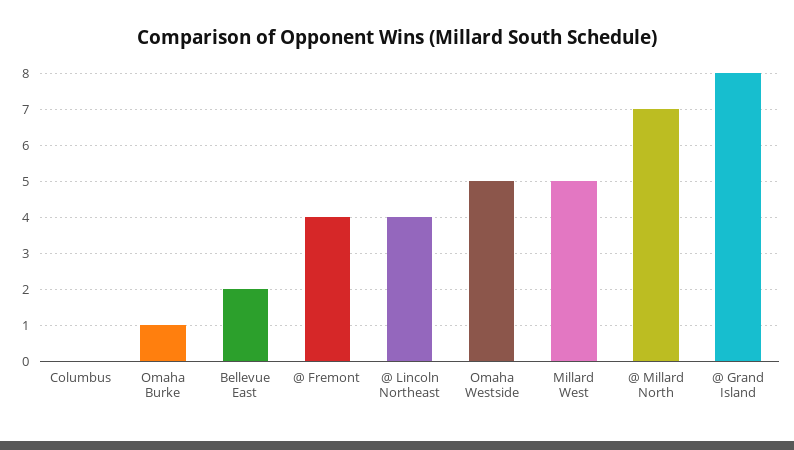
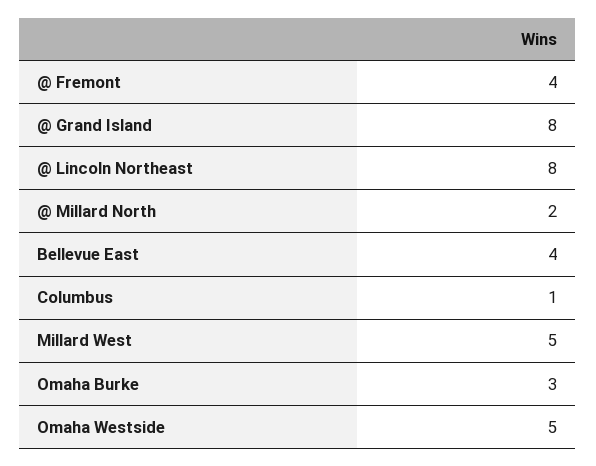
  {
-   "Columbus": 0,
+   "Columbus": 1,
-   "Omaha Burke": 1,
+   "Omaha Burke": 3,
-   "Bellevue East": 2,
+   "Bellevue East": 4,
    "@ Fremont": 4,
-   "@ Lincoln Northeast": 4,
+   "@ Lincoln Northeast": 8,
    "Omaha Westside": 5,
    "Millard West": 5,
-   "@ Millard North": 7,
+   "@ Millard North": 2,
    "@ Grand Island": 8
  }

